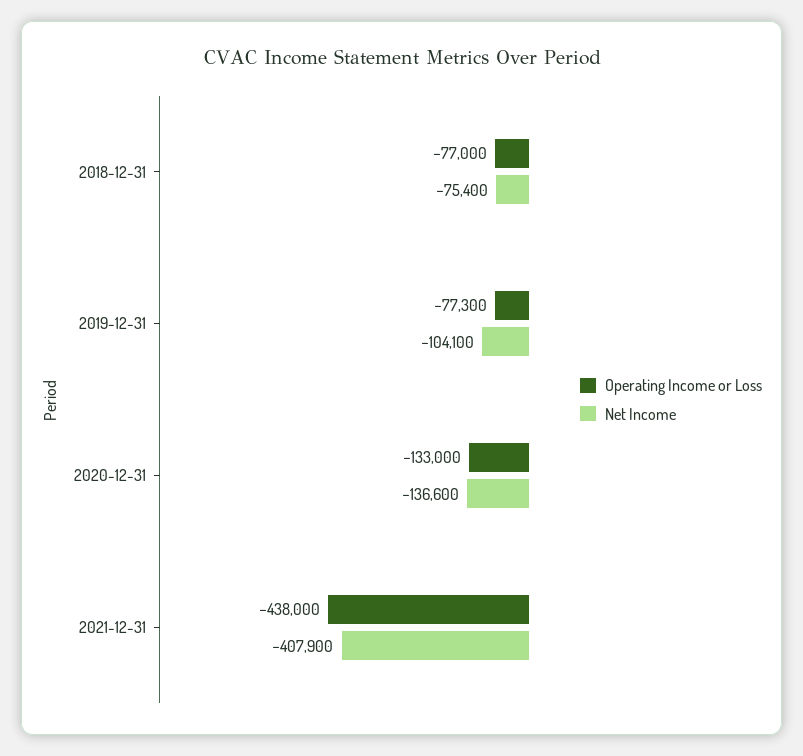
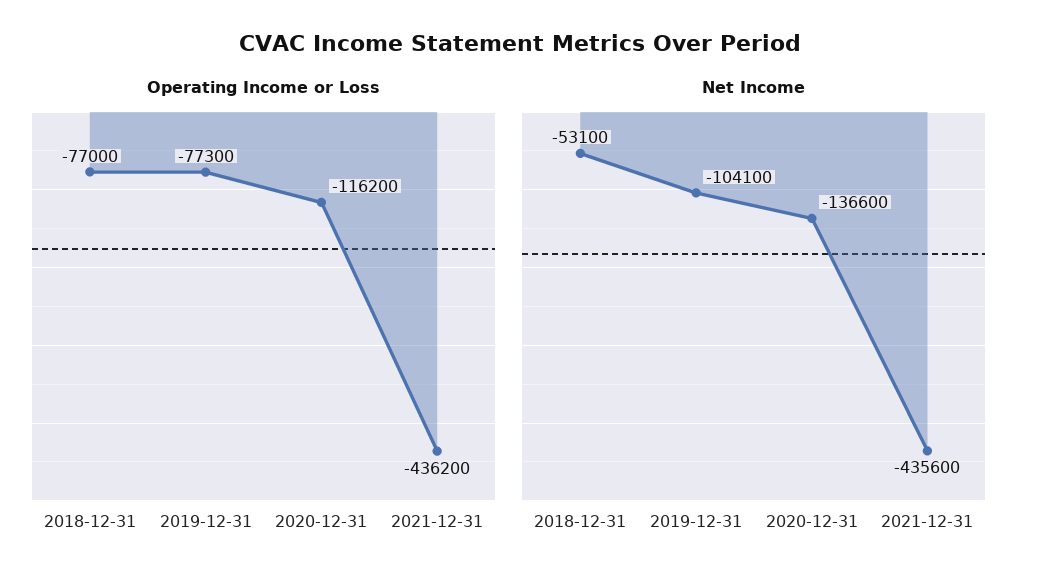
  {
    "Operating Income or Loss": {
      "2018-12-31": -77000,
      "2019-12-31": -77300,
-     "2020-12-31": -133000,
+     "2020-12-31": -116200,
-     "2021-12-31": -438000
+     "2021-12-31": -436200
    },
    "Net Income": {
-     "2018-12-31": -75400,
+     "2018-12-31": -53100,
      "2019-12-31": -104100,
      "2020-12-31": -136600,
-     "2021-12-31": -407900
+     "2021-12-31": -435600
    }
  }

